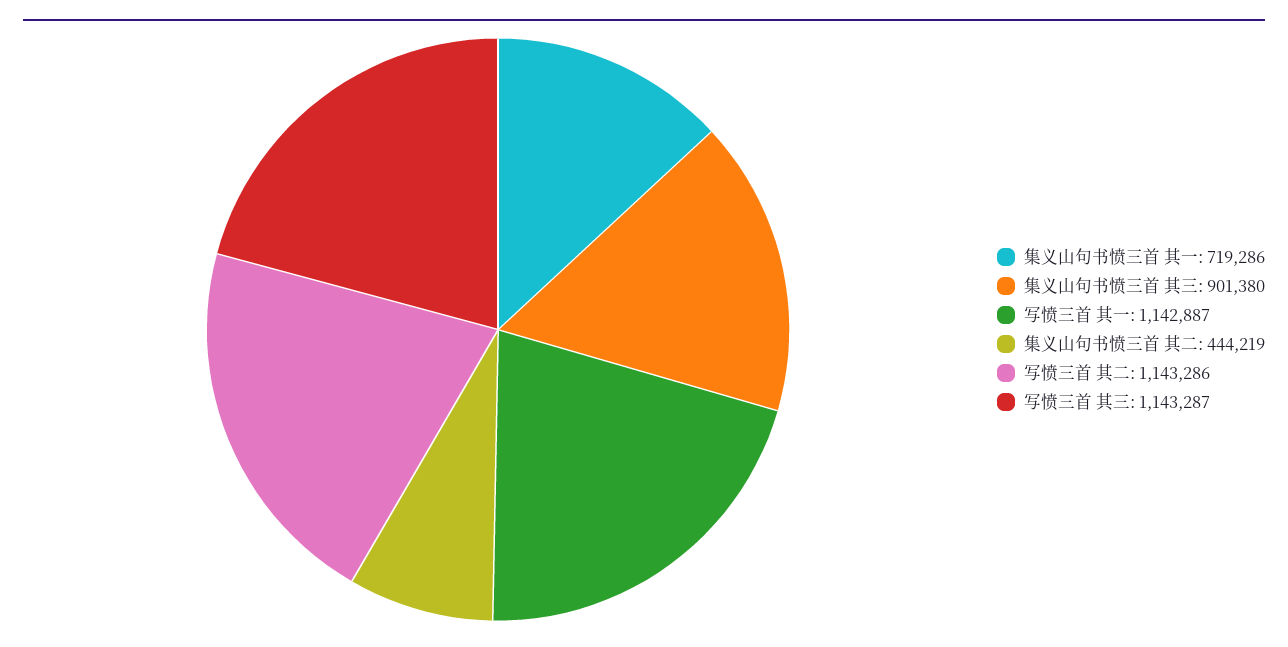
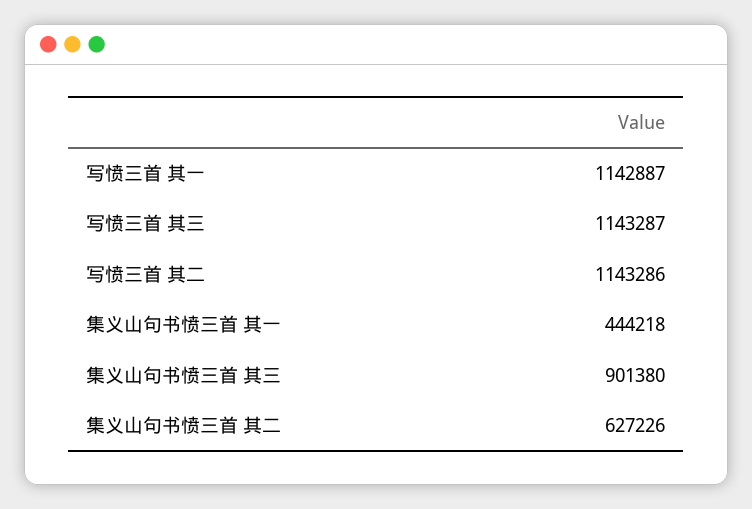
  {
-   "集义山句书愤三首 其一": 719286,
+   "集义山句书愤三首 其一": 444218,
    "集义山句书愤三首 其三": 901380,
    "写愤三首 其一": 1142887,
-   "集义山句书愤三首 其二": 444219,
+   "集义山句书愤三首 其二": 627226,
    "写愤三首 其二": 1143286,
    "写愤三首 其三": 1143287
  }

